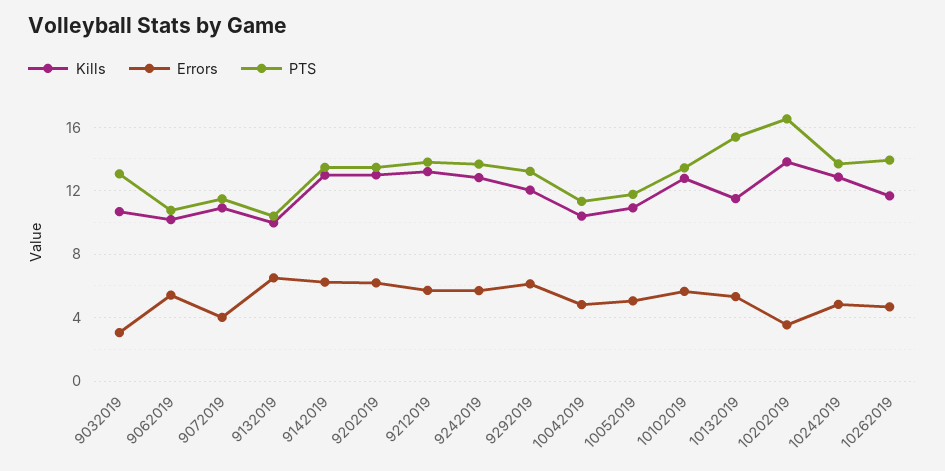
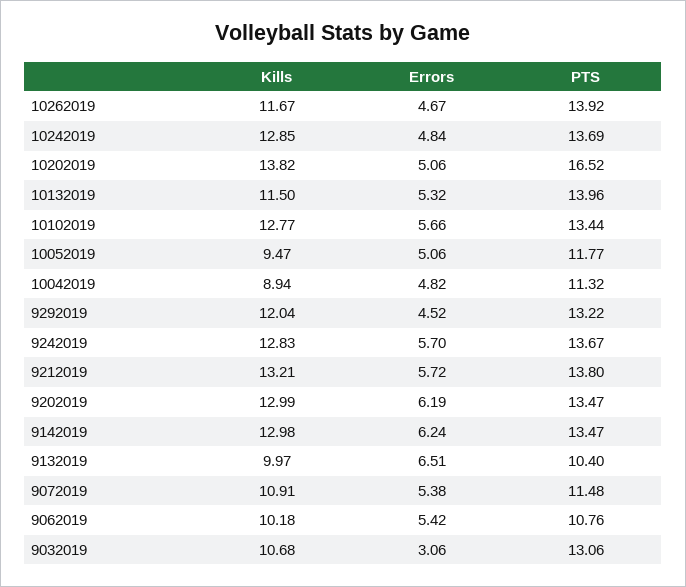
  {
    "Kills": {
      "9032019": 10.68,
      "9062019": 10.18,
      "9072019": 10.91,
      "9132019": 9.97,
      "9142019": 12.98,
      "9202019": 12.99,
      "9212019": 13.21,
      "9242019": 12.83,
      "9292019": 12.04,
-     "10042019": 10.5,
+     "10042019": 8.94,
-     "10052019": 11,
+     "10052019": 9.47,
      "10102019": 12.77,
      "10132019": 11.5,
      "10202019": 13.82,
      "10242019": 12.85,
      "10262019": 11.67
    },
    "Errors": {
      "9032019": 3.06,
      "9062019": 5.42,
-     "9072019": 4,
+     "9072019": 5.38,
      "9132019": 6.51,
      "9142019": 6.24,
      "9202019": 6.19,
      "9212019": 5.72,
      "9242019": 5.7,
-     "9292019": 6,
+     "9292019": 4.52,
      "10042019": 4.82,
      "10052019": 5.06,
      "10102019": 5.66,
      "10132019": 5.32,
-     "10202019": 3.5,
+     "10202019": 5.06,
      "10242019": 4.84,
      "10262019": 4.67
    },
    "PTS": {
      "9032019": 13.06,
      "9062019": 10.76,
      "9072019": 11.48,
      "9132019": 10.4,
      "9142019": 13.47,
      "9202019": 13.47,
      "9212019": 13.8,
      "9242019": 13.67,
      "9292019": 13.22,
      "10042019": 11.32,
      "10052019": 11.77,
      "10102019": 13.44,
-     "10132019": 15.5,
+     "10132019": 13.96,
      "10202019": 16.52,
      "10242019": 13.69,
      "10262019": 13.92
    }
  }

